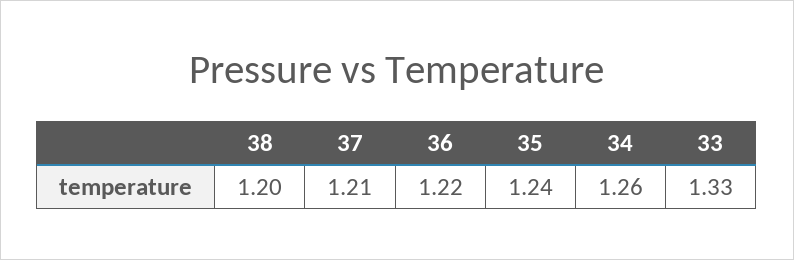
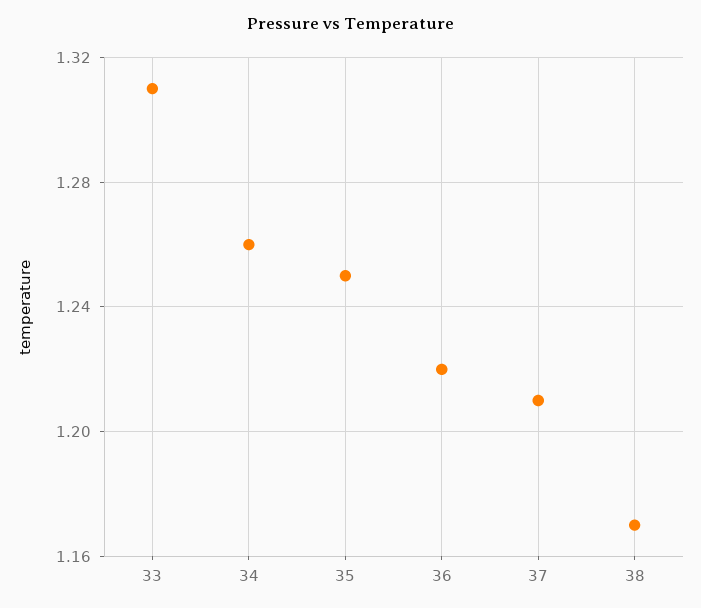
  {
-   "38": 1.2,
+   "38": 1.17,
    "37": 1.21,
    "36": 1.22,
-   "35": 1.24,
+   "35": 1.25,
    "34": 1.26,
-   "33": 1.33
+   "33": 1.31
  }

